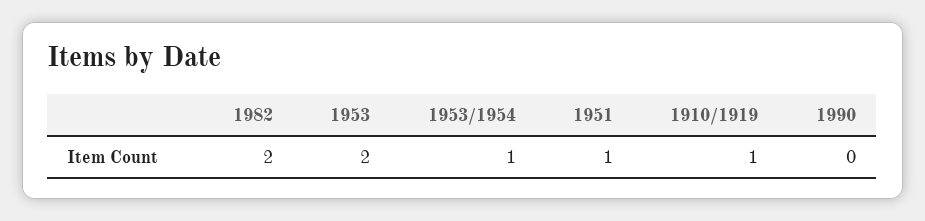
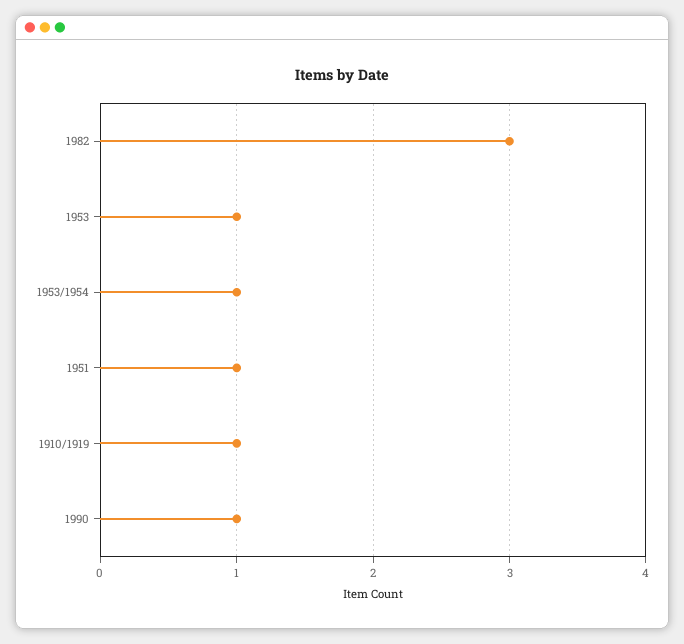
  {
-   "1982": 2,
+   "1982": 3,
-   "1953": 2,
+   "1953": 1,
    "1953/1954": 1,
    "1951": 1,
    "1910/1919": 1,
-   "1990": 0
+   "1990": 1
  }

